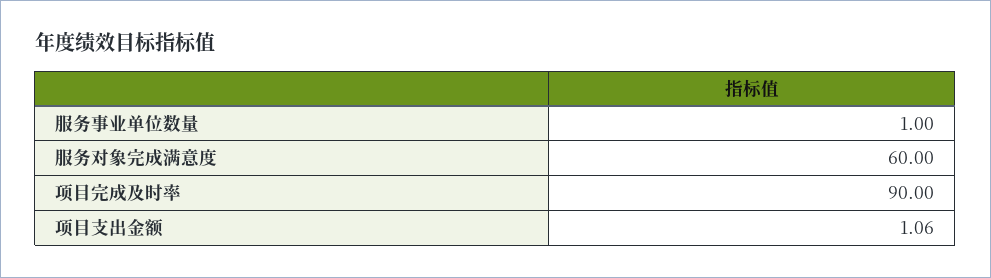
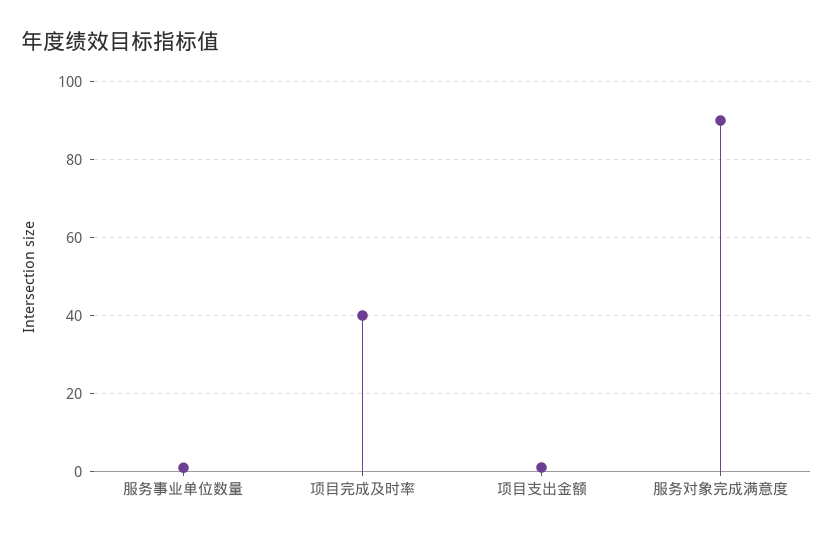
  {
    "服务事业单位数量": 1,
-   "服务对象完成满意度": 60,
+   "服务对象完成满意度": 90,
-   "项目完成及时率": 90,
+   "项目完成及时率": 40,
    "项目支出金额": 1.06
  }

